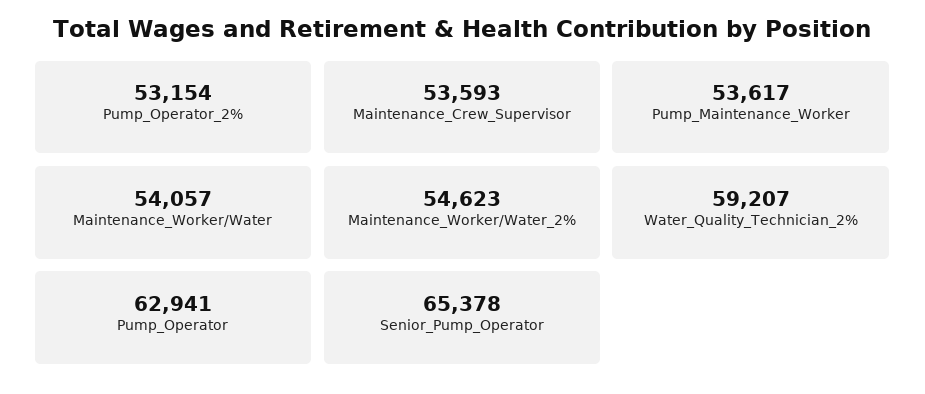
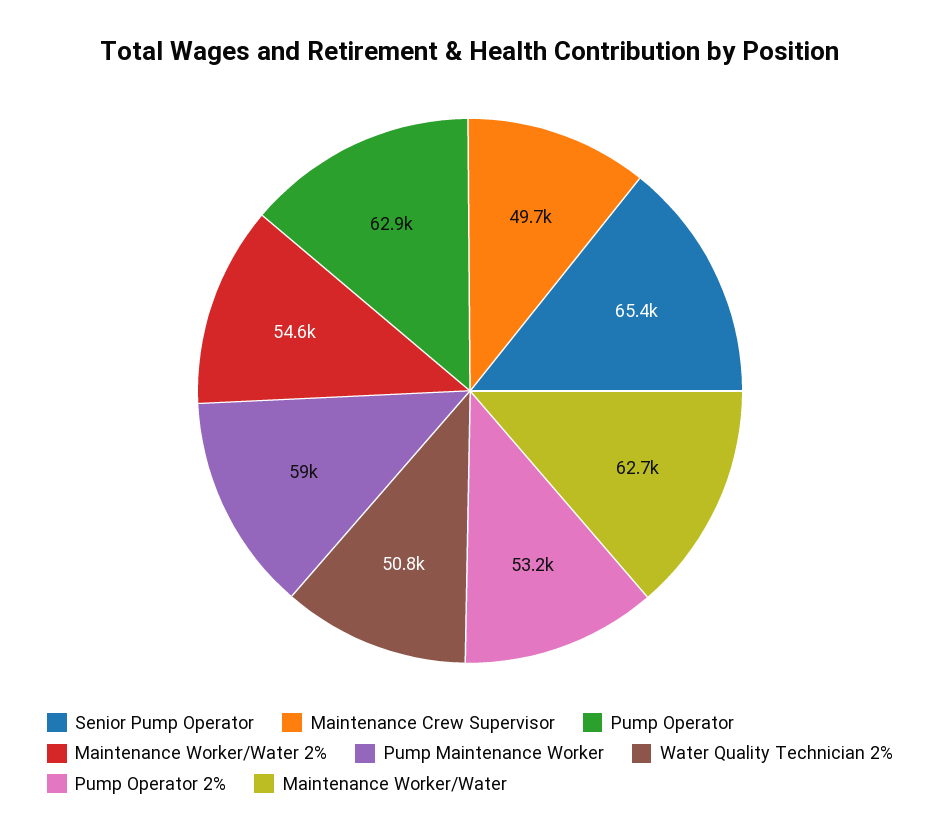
  {
    "Pump_Operator_2%": 53154,
-   "Maintenance_Crew_Supervisor": 53593,
+   "Maintenance_Crew_Supervisor": 49700,
-   "Pump_Maintenance_Worker": 53617,
+   "Pump_Maintenance_Worker": 59000,
-   "Maintenance_Worker/Water": 54057,
+   "Maintenance_Worker/Water": 62700,
    "Maintenance_Worker/Water_2%": 54623,
-   "Water_Quality_Technician_2%": 59207,
+   "Water_Quality_Technician_2%": 50800,
    "Pump_Operator": 62941,
    "Senior_Pump_Operator": 65378
  }

